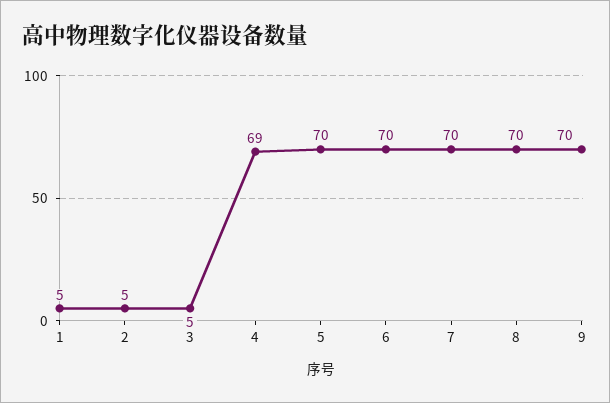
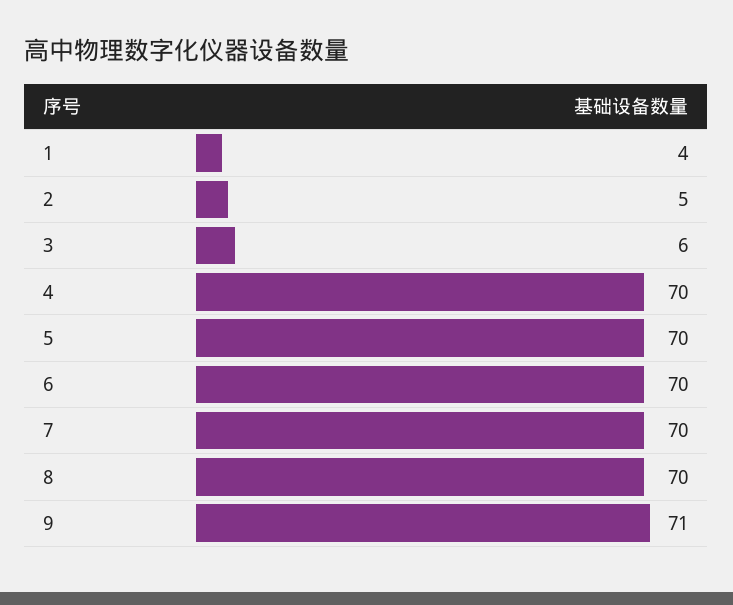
  {
-   "1": 5,
+   "1": 4,
    "2": 5,
-   "3": 5,
+   "3": 6,
-   "4": 69,
+   "4": 70,
    "5": 70,
    "6": 70,
    "7": 70,
    "8": 70,
-   "9": 70
+   "9": 71
  }

